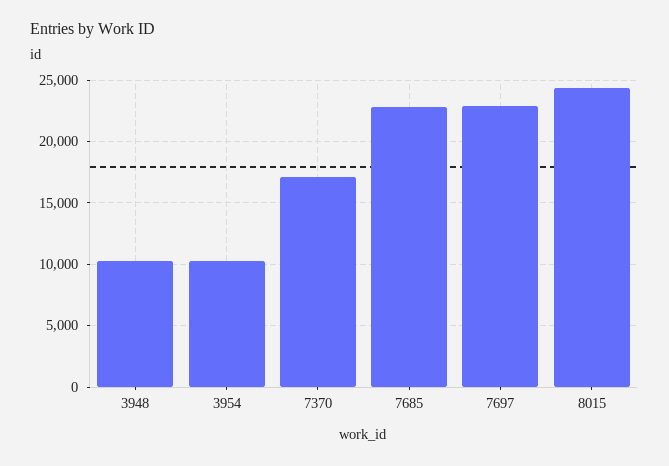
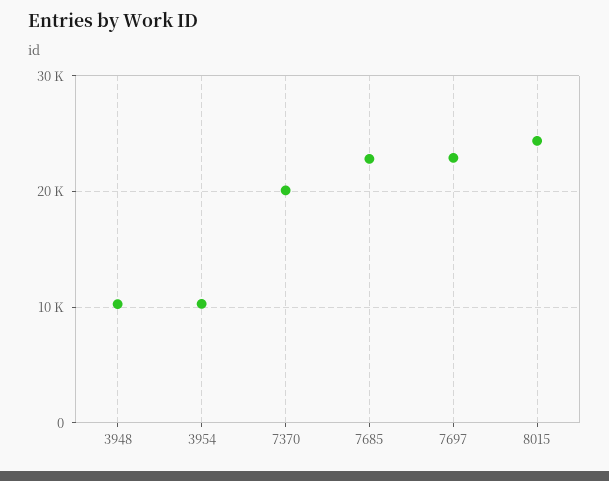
  {
    "3948": 10500,
    "3954": 10500,
-   "7370": 17000,
+   "7370": 20000,
    "7685": 23000,
    "7697": 23000,
    "8015": 24500
  }

